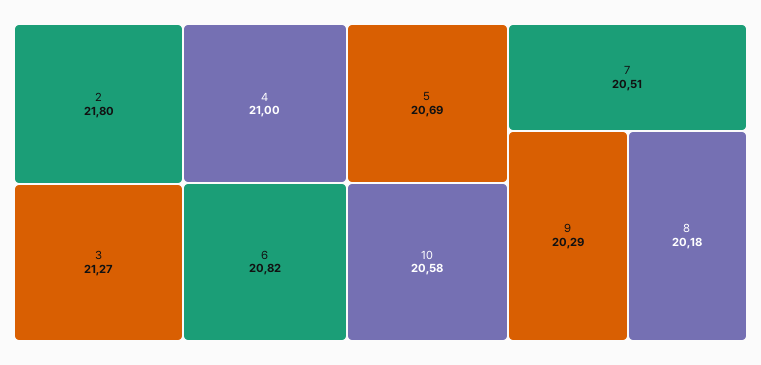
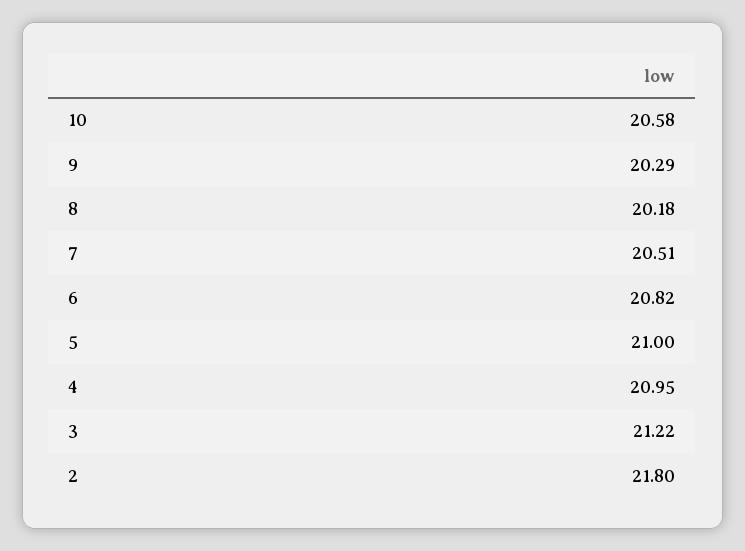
  {
    "2": 21.8,
-   "3": 21.27,
+   "3": 21.22,
-   "4": 21,
+   "4": 20.95,
    "6": 20.82,
-   "5": 20.69,
+   "5": 21,
    "10": 20.58,
    "7": 20.51,
    "9": 20.29,
    "8": 20.18
  }

